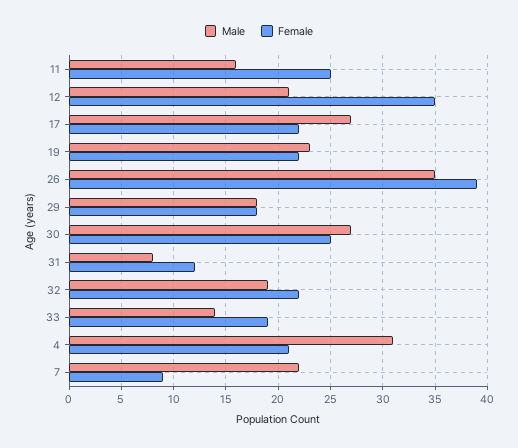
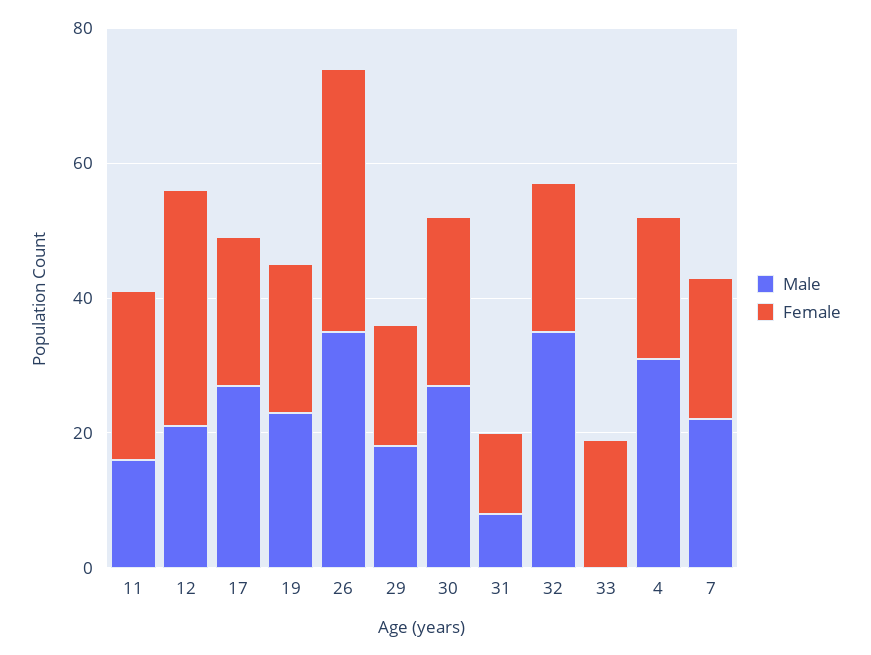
  {
    "Male": {
      "11": 16,
      "12": 21,
      "17": 27,
      "19": 23,
      "26": 35,
      "29": 18,
      "30": 27,
      "31": 8,
-     "32": 19,
+     "32": 35,
-     "33": 14,
+     "33": 0,
      "4": 31,
      "7": 22
    },
    "Female": {
      "11": 25,
      "12": 35,
      "17": 22,
      "19": 22,
      "26": 39,
      "29": 18,
      "30": 25,
      "31": 12,
      "32": 22,
      "33": 19,
      "4": 21,
-     "7": 9
+     "7": 20
    }
  }

